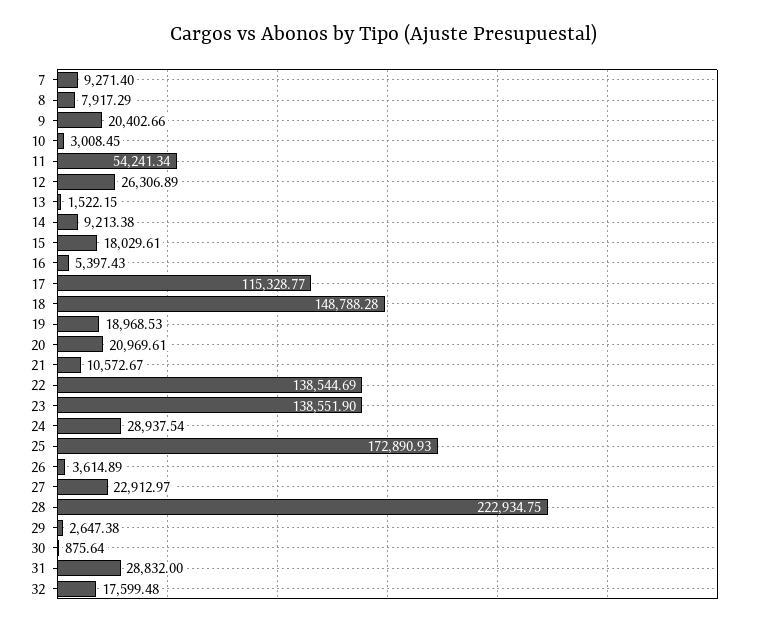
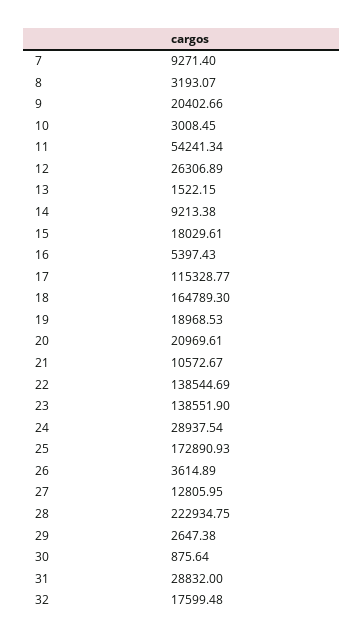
  {
    "7": 9271.4,
-   "8": 7917.29,
+   "8": 3193.07,
    "9": 20402.66,
    "10": 3008.45,
    "11": 54241.34,
    "12": 26306.89,
    "13": 1522.15,
    "14": 9213.38,
    "15": 18029.61,
    "16": 5397.43,
    "17": 115328.77,
-   "18": 148788.28,
+   "18": 164789.3,
    "19": 18968.53,
    "20": 20969.61,
    "21": 10572.67,
    "22": 138544.69,
    "23": 138551.9,
    "24": 28937.54,
    "25": 172890.93,
    "26": 3614.89,
-   "27": 22912.97,
+   "27": 12805.95,
    "28": 222934.75,
    "29": 2647.38,
    "30": 875.64,
    "31": 28832,
    "32": 17599.48
  }

